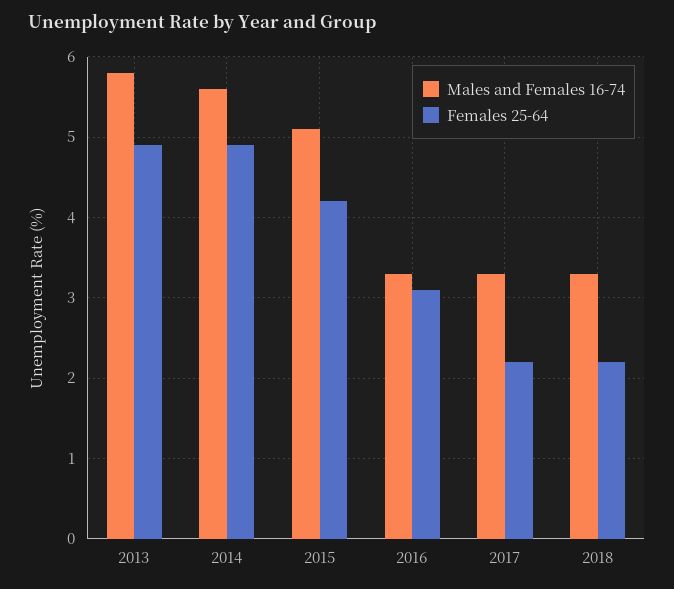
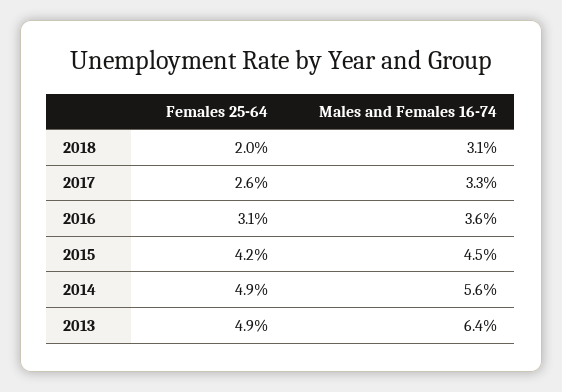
  {
    "Males and Females 16-74": {
-     "2013": 5.8,
+     "2013": 6.4,
      "2014": 5.6,
-     "2015": 5.1,
+     "2015": 4.5,
-     "2016": 3.3,
+     "2016": 3.6,
      "2017": 3.3,
-     "2018": 3.3
+     "2018": 3.1
    },
    "Females 25-64": {
      "2013": 4.9,
      "2014": 4.9,
      "2015": 4.2,
      "2016": 3.1,
-     "2017": 2.2,
+     "2017": 2.6,
-     "2018": 2.2
+     "2018": 2
    }
  }

